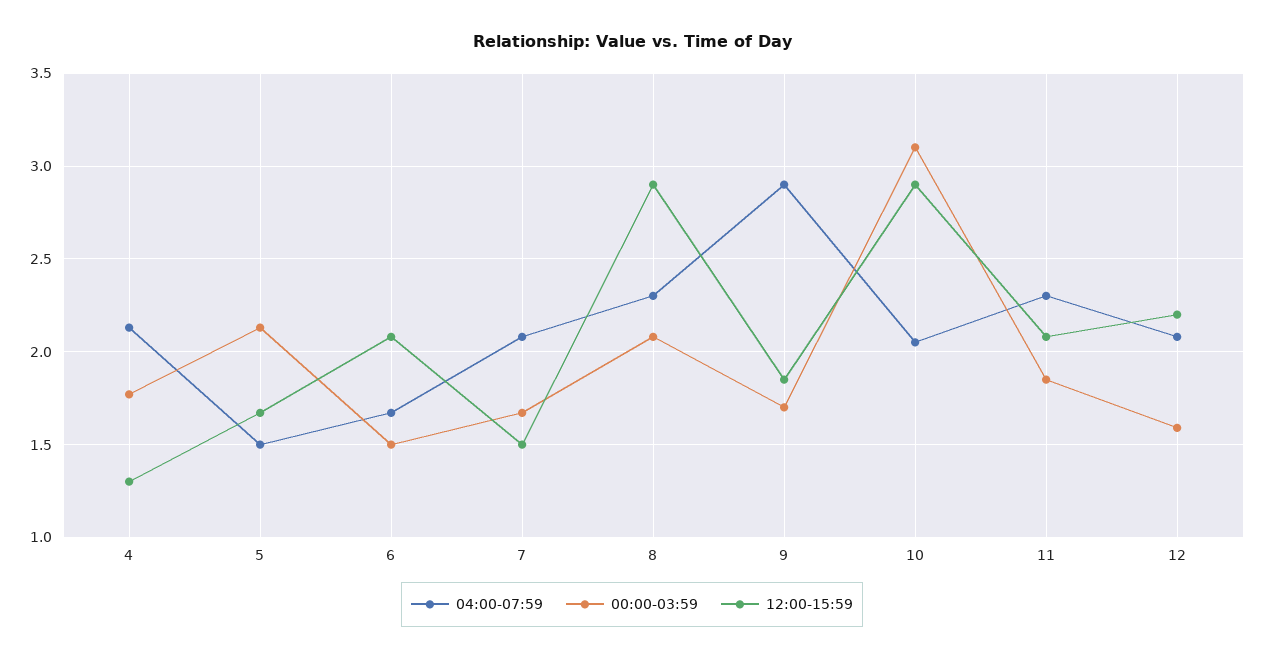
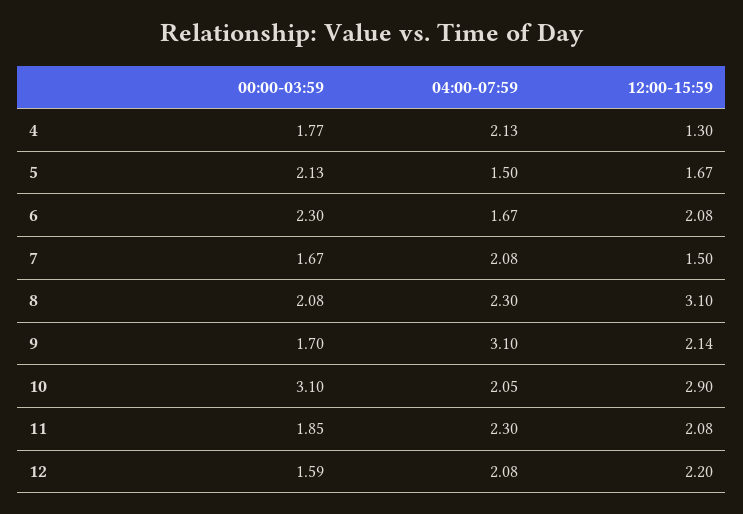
  {
    "04:00-07:59": {
      "4": 2.13,
      "5": 1.5,
      "6": 1.67,
      "7": 2.08,
      "8": 2.3,
-     "9": 2.9,
+     "9": 3.1,
      "10": 2.05,
      "11": 2.3,
      "12": 2.08
    },
    "00:00-03:59": {
      "4": 1.77,
      "5": 2.13,
-     "6": 1.5,
+     "6": 2.3,
      "7": 1.67,
      "8": 2.08,
      "9": 1.7,
      "10": 3.1,
      "11": 1.85,
      "12": 1.59
    },
    "12:00-15:59": {
      "4": 1.3,
      "5": 1.67,
      "6": 2.08,
      "7": 1.5,
-     "8": 2.9,
+     "8": 3.1,
-     "9": 1.85,
+     "9": 2.14,
      "10": 2.9,
      "11": 2.08,
      "12": 2.2
    }
  }

